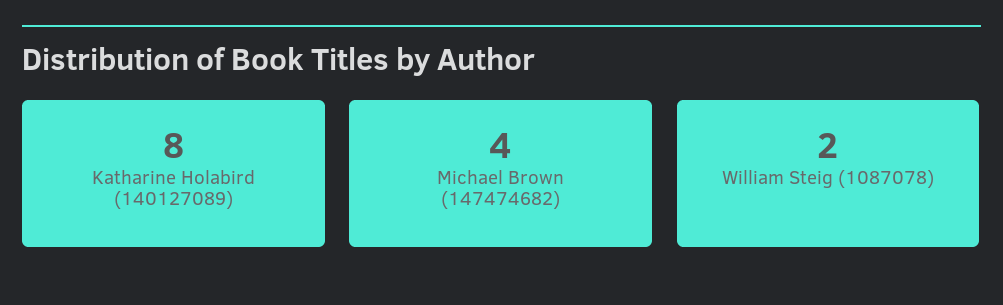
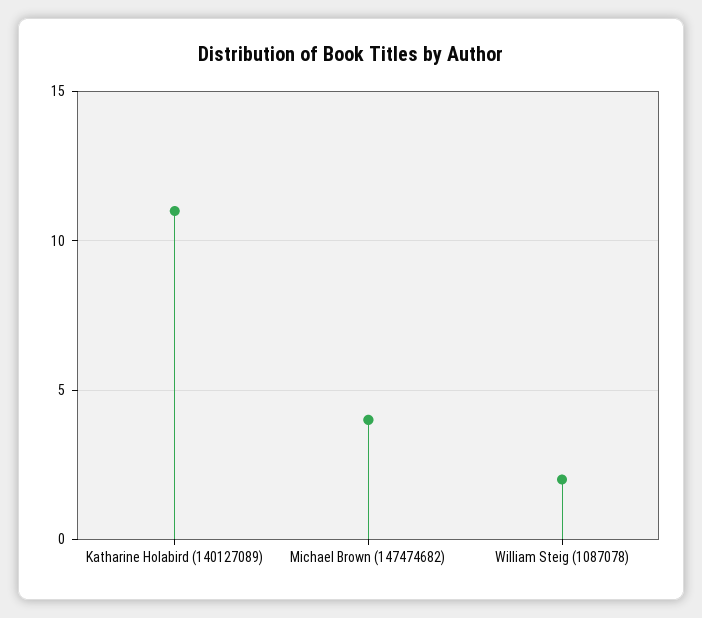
  {
-   "Katharine Holabird (140127089)": 8,
+   "Katharine Holabird (140127089)": 11,
    "Michael Brown (147474682)": 4,
    "William Steig (1087078)": 2
  }

